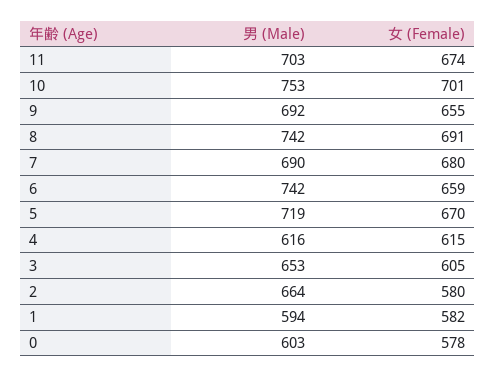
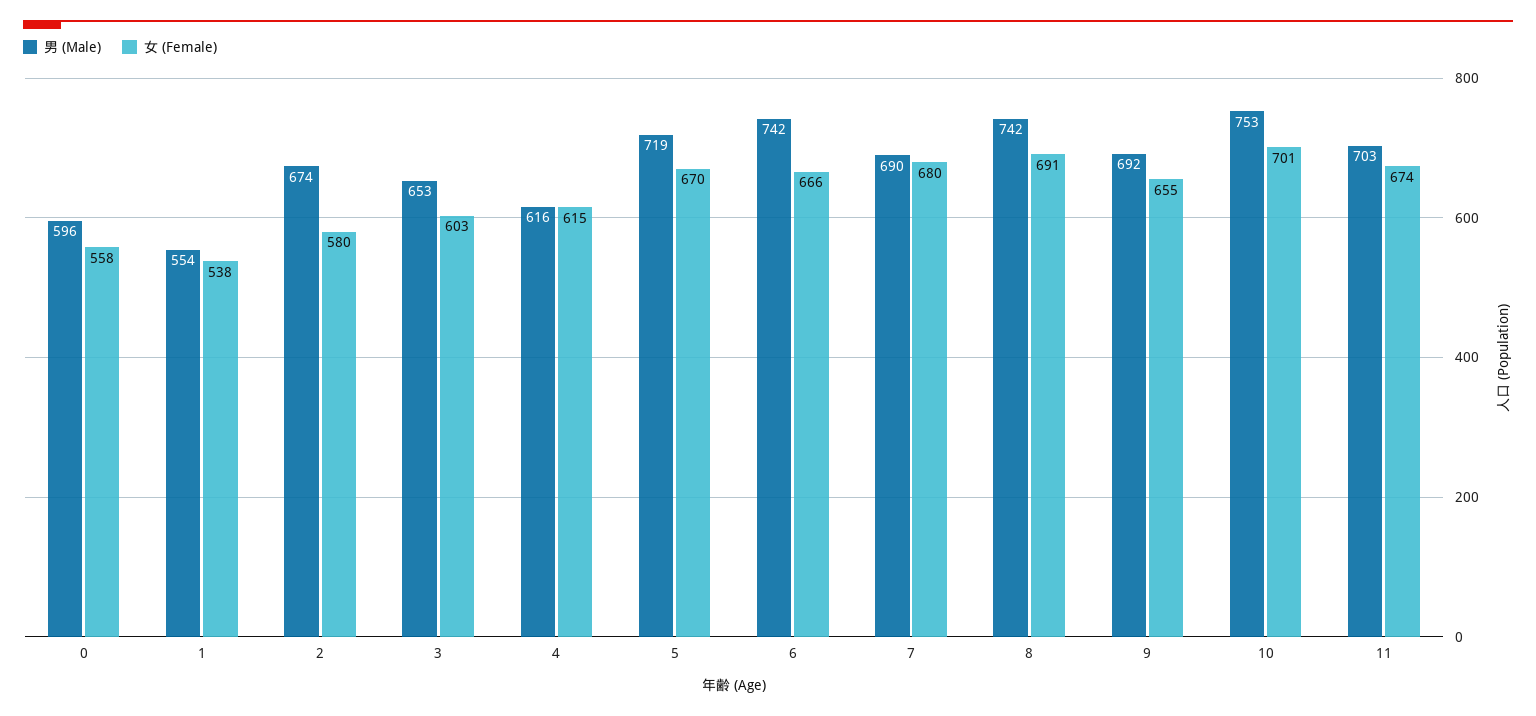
  {
    "男 (Male)": {
      "11": 703,
      "10": 753,
      "9": 692,
      "8": 742,
      "7": 690,
      "6": 742,
      "5": 719,
      "4": 616,
      "3": 653,
-     "2": 664,
+     "2": 674,
-     "1": 594,
+     "1": 554,
-     "0": 603
+     "0": 596
    },
    "女 (Female)": {
      "11": 674,
      "10": 701,
      "9": 655,
      "8": 691,
      "7": 680,
-     "6": 659,
+     "6": 666,
      "5": 670,
      "4": 615,
-     "3": 605,
+     "3": 603,
      "2": 580,
-     "1": 582,
+     "1": 538,
-     "0": 578
+     "0": 558
    }
  }

